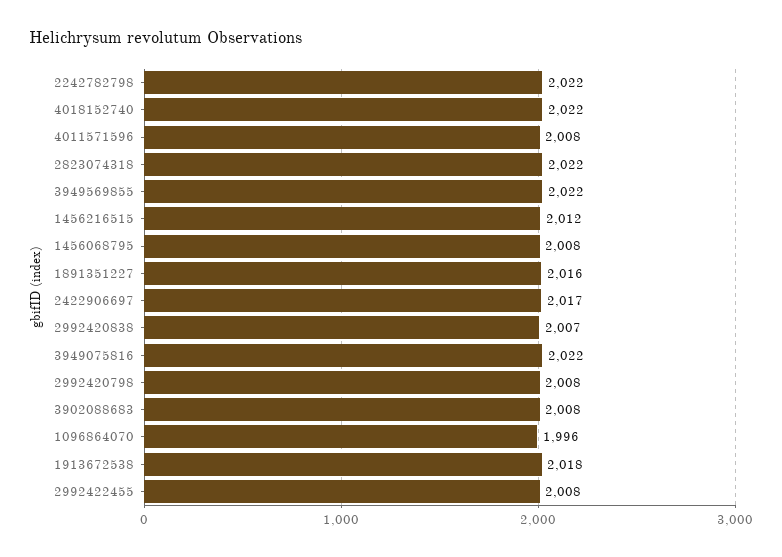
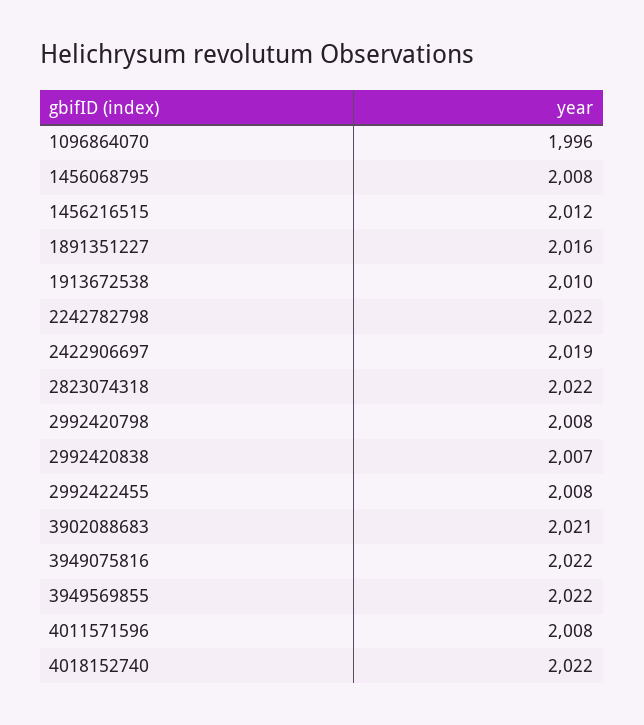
  {
    "2242782798": 2022,
    "4018152740": 2022,
    "4011571596": 2008,
    "2823074318": 2022,
    "3949569855": 2022,
    "1456216515": 2012,
    "1456068795": 2008,
    "1891351227": 2016,
-   "2422906697": 2017,
+   "2422906697": 2019,
    "2992420838": 2007,
    "3949075816": 2022,
    "2992420798": 2008,
-   "3902088683": 2008,
+   "3902088683": 2021,
    "1096864070": 1996,
-   "1913672538": 2018,
+   "1913672538": 2010,
    "2992422455": 2008
  }

